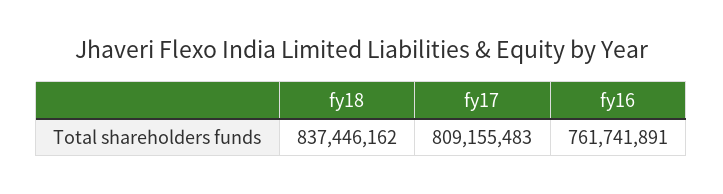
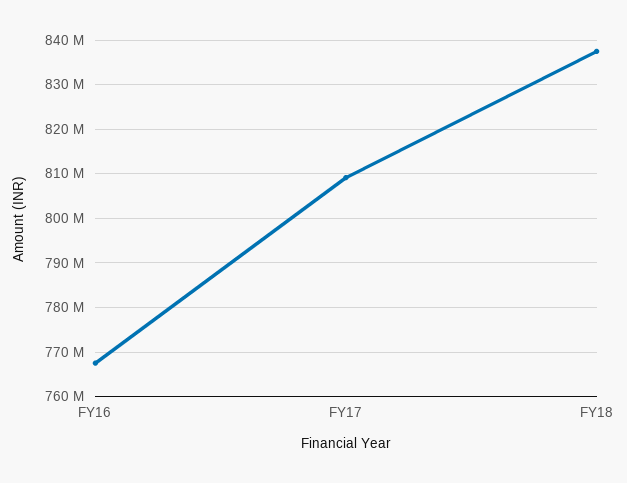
  {
    "fy18": 837446162,
    "fy17": 809155483,
-   "fy16": 761741891
+   "fy16": 768000000
  }

